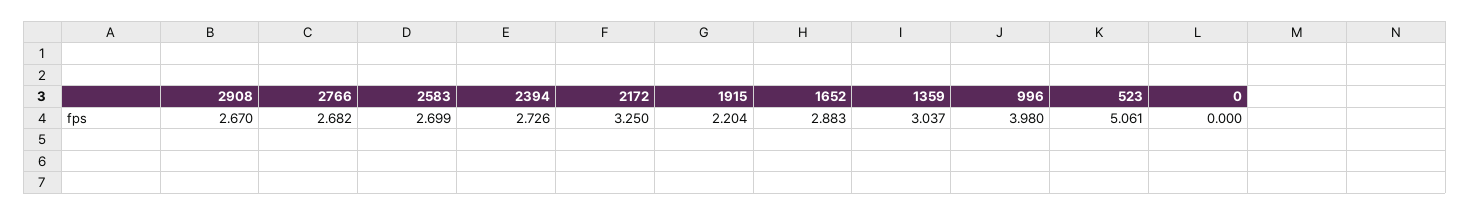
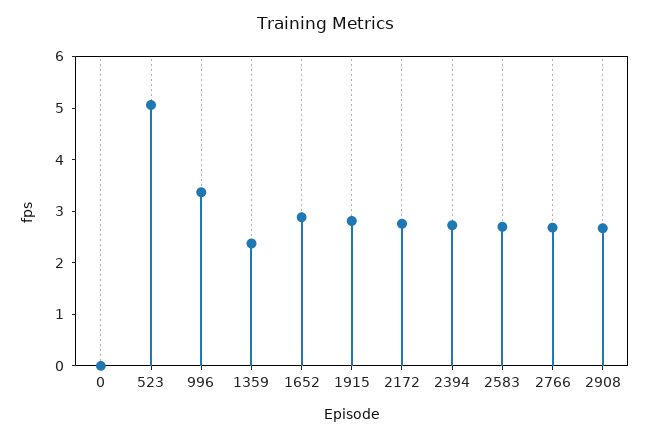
  {
    "2908": 2.67,
    "2766": 2.682,
    "2583": 2.699,
    "2394": 2.726,
-   "2172": 3.25,
+   "2172": 2.8,
-   "1915": 2.204,
+   "1915": 2.8,
    "1652": 2.883,
-   "1359": 3.037,
+   "1359": 2.4,
-   "996": 3.98,
+   "996": 3.4,
    "523": 5.061,
    "0": 0
  }

